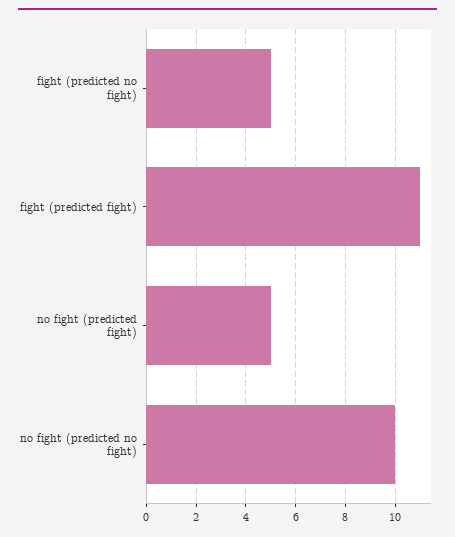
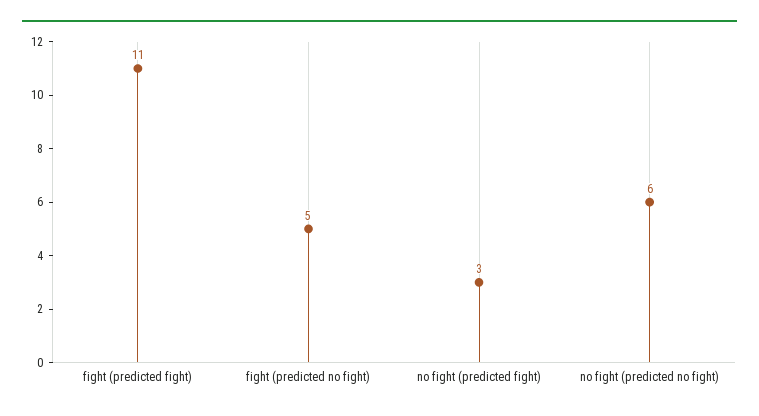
  {
    "fight (predicted no fight)": 5,
    "fight (predicted fight)": 11,
-   "no fight (predicted fight)": 5,
+   "no fight (predicted fight)": 3,
-   "no fight (predicted no fight)": 10
+   "no fight (predicted no fight)": 6
  }

